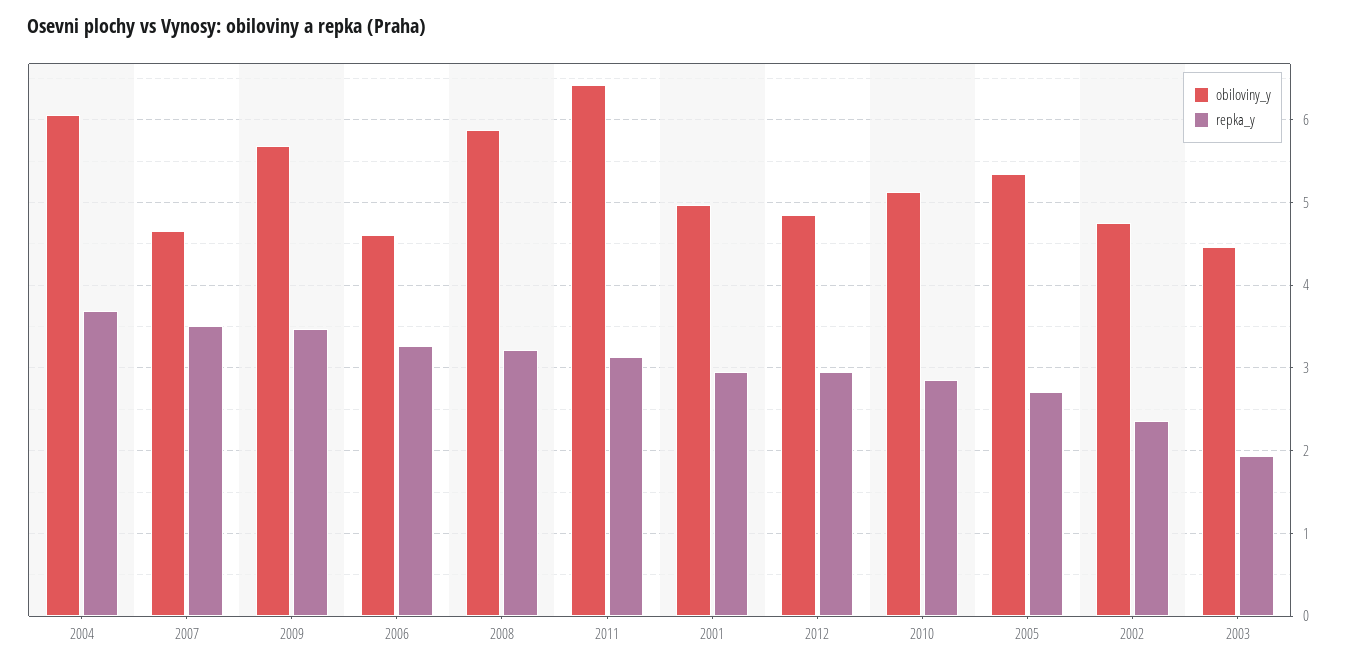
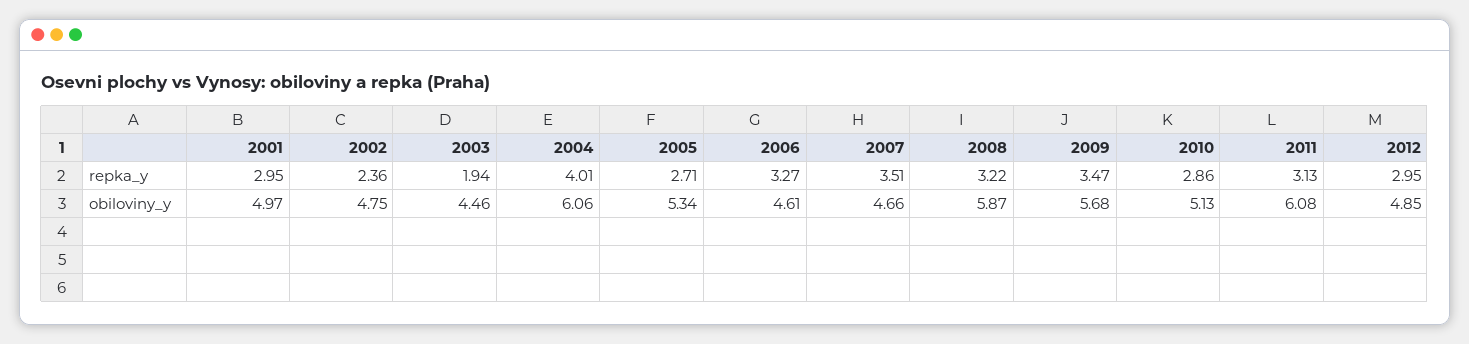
  {
    "obiloviny_y": {
      "2004": 6.06,
      "2007": 4.66,
      "2009": 5.68,
      "2006": 4.61,
      "2008": 5.87,
-     "2011": 6.4,
+     "2011": 6.08,
      "2001": 4.97,
      "2012": 4.85,
      "2010": 5.13,
      "2005": 5.34,
      "2002": 4.75,
      "2003": 4.46
    },
    "repka_y": {
-     "2004": 3.7,
+     "2004": 4.01,
      "2007": 3.51,
      "2009": 3.47,
      "2006": 3.27,
      "2008": 3.22,
      "2011": 3.13,
      "2001": 2.95,
      "2012": 2.95,
      "2010": 2.86,
      "2005": 2.71,
      "2002": 2.36,
      "2003": 1.94
    }
  }

